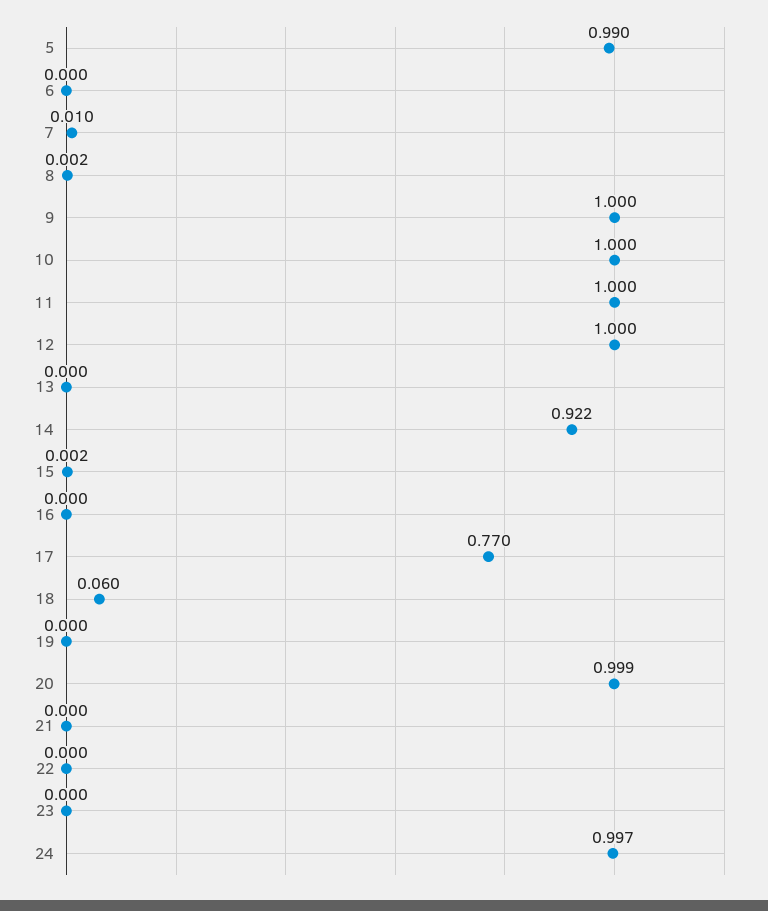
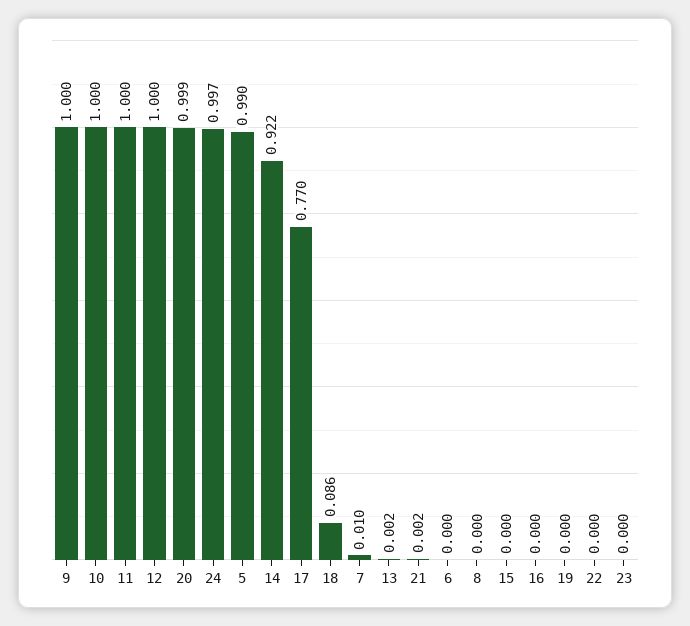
  {
    "5": 0.99,
    "6": 0,
    "7": 0.01,
-   "8": 0.002,
+   "8": 0,
    "9": 1,
    "10": 1,
    "11": 1,
    "12": 1,
-   "13": 0,
+   "13": 0.002,
    "14": 0.922,
-   "15": 0.002,
+   "15": 0,
    "16": 0,
    "17": 0.77,
-   "18": 0.06,
+   "18": 0.086,
    "19": 0,
    "20": 0.999,
-   "21": 0,
+   "21": 0.002,
    "22": 0,
    "23": 0,
    "24": 0.997
  }

